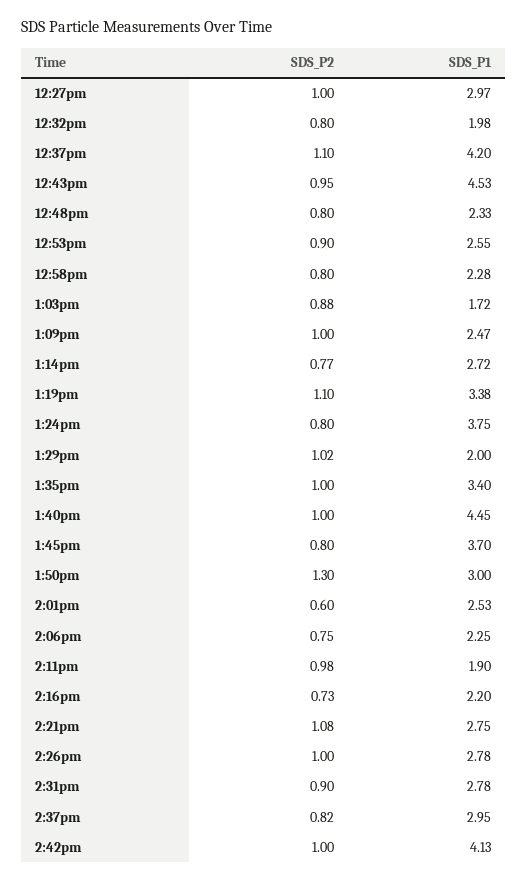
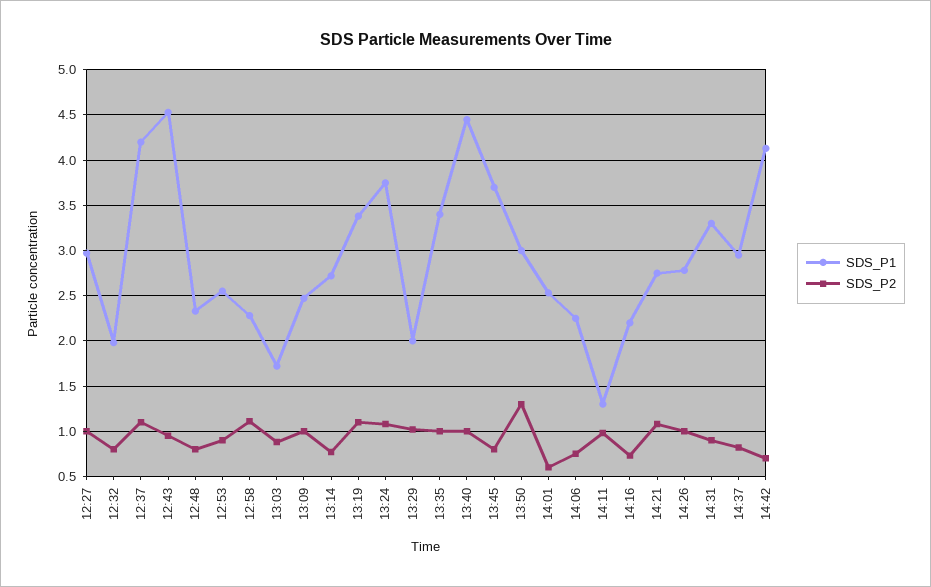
  {
    "SDS_P2": {
      "12:27pm": 1,
      "12:32pm": 0.8,
      "12:37pm": 1.1,
      "12:43pm": 0.95,
      "12:48pm": 0.8,
      "12:53pm": 0.9,
-     "12:58pm": 0.8,
+     "12:58pm": 1.1,
      "1:03pm": 0.88,
      "1:09pm": 1,
      "1:14pm": 0.77,
      "1:19pm": 1.1,
-     "1:24pm": 0.8,
+     "1:24pm": 1.1,
      "1:29pm": 1.02,
      "1:35pm": 1,
      "1:40pm": 1,
      "1:45pm": 0.8,
      "1:50pm": 1.3,
      "2:01pm": 0.6,
      "2:06pm": 0.75,
      "2:11pm": 0.98,
      "2:16pm": 0.73,
      "2:21pm": 1.08,
      "2:26pm": 1,
      "2:31pm": 0.9,
      "2:37pm": 0.82,
-     "2:42pm": 1
+     "2:42pm": 0.7
    },
    "SDS_P1": {
      "12:27pm": 2.97,
      "12:32pm": 1.98,
      "12:37pm": 4.2,
      "12:43pm": 4.53,
      "12:48pm": 2.33,
      "12:53pm": 2.55,
      "12:58pm": 2.28,
      "1:03pm": 1.72,
      "1:09pm": 2.47,
      "1:14pm": 2.72,
      "1:19pm": 3.38,
      "1:24pm": 3.75,
      "1:29pm": 2,
      "1:35pm": 3.4,
      "1:40pm": 4.45,
      "1:45pm": 3.7,
      "1:50pm": 3,
      "2:01pm": 2.53,
      "2:06pm": 2.25,
-     "2:11pm": 1.9,
+     "2:11pm": 1.3,
      "2:16pm": 2.2,
      "2:21pm": 2.75,
      "2:26pm": 2.78,
-     "2:31pm": 2.78,
+     "2:31pm": 3.3,
      "2:37pm": 2.95,
      "2:42pm": 4.13
    }
  }

